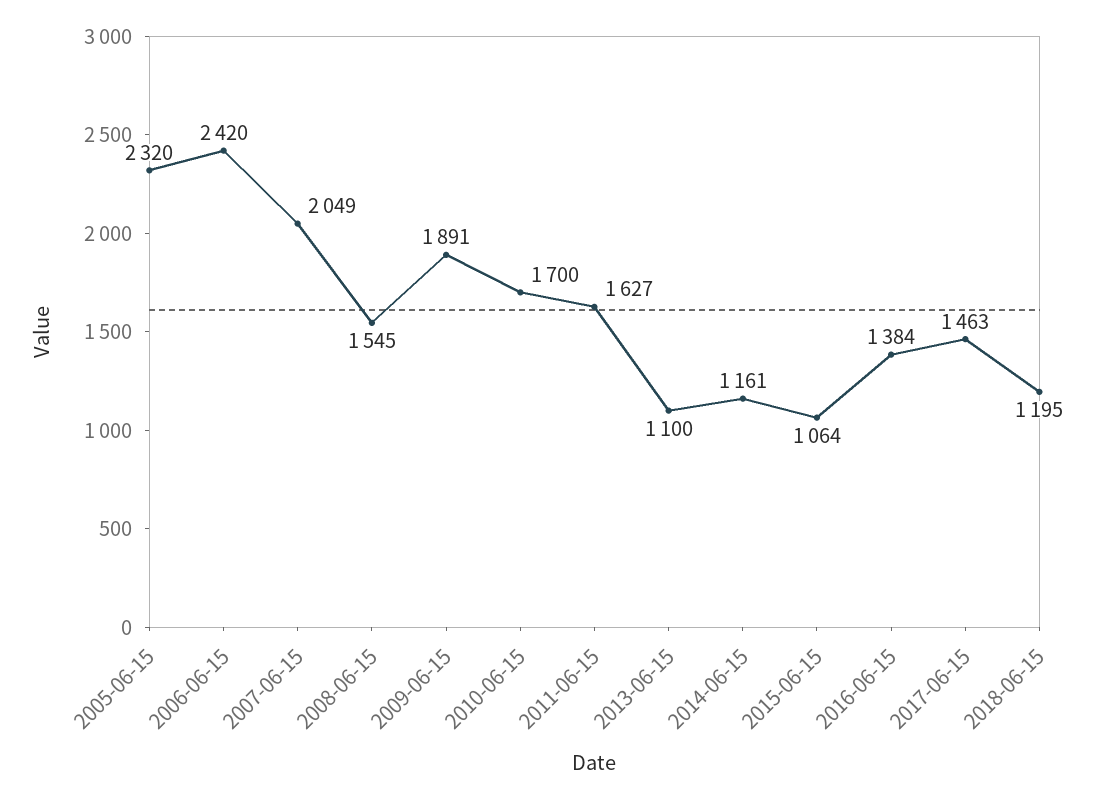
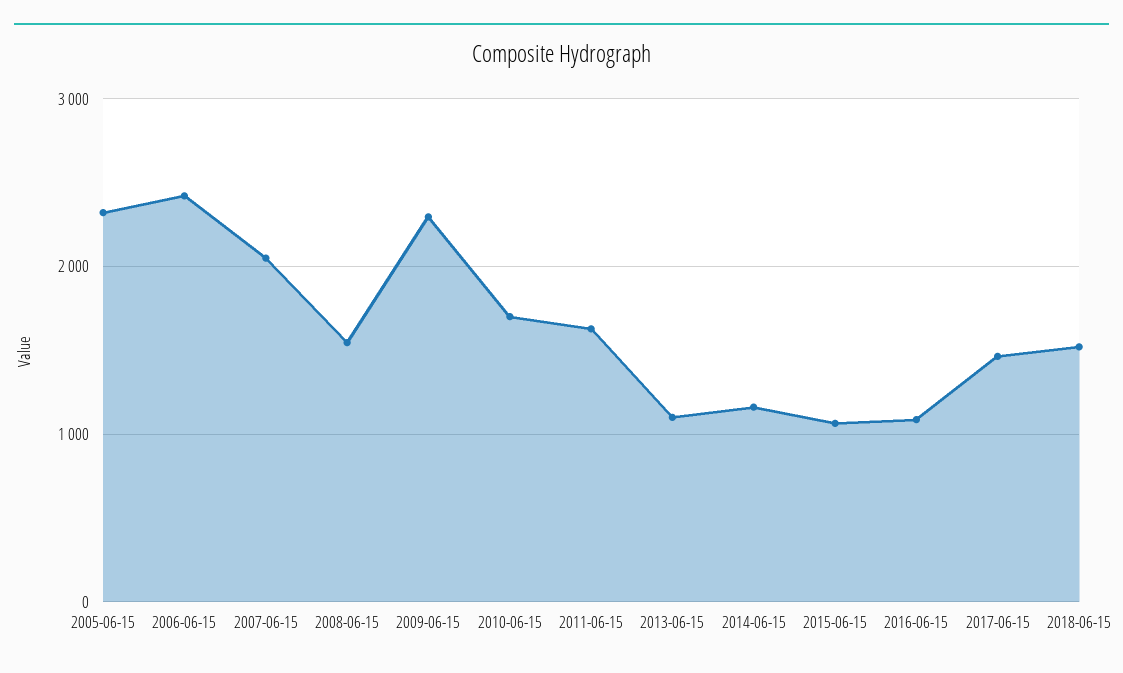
  {
    "2005-06-15": 2320,
    "2006-06-15": 2420,
    "2007-06-15": 2049,
    "2008-06-15": 1545,
-   "2009-06-15": 1891,
+   "2009-06-15": 2300,
    "2010-06-15": 1700,
    "2011-06-15": 1627,
    "2013-06-15": 1100,
    "2014-06-15": 1161,
    "2015-06-15": 1064,
-   "2016-06-15": 1384,
+   "2016-06-15": 1100,
    "2017-06-15": 1463,
-   "2018-06-15": 1195
+   "2018-06-15": 1500
  }

